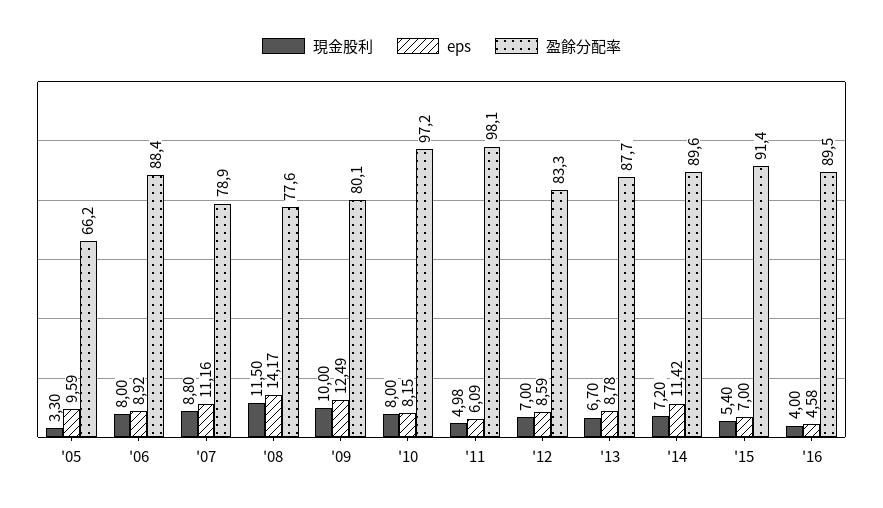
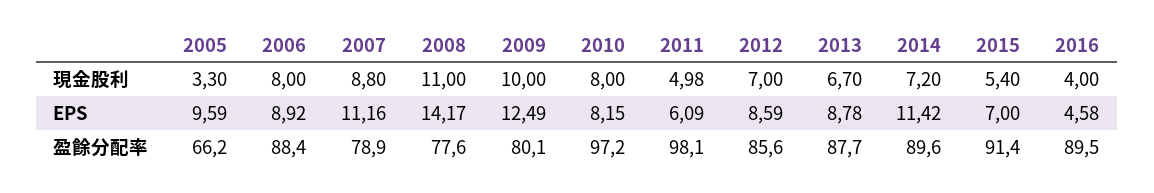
  {
    "現金股利": {
      "'05": 3.3,
      "'06": 8,
      "'07": 8.8,
-     "'08": 11.5,
+     "'08": 11,
      "'09": 10,
      "'10": 8,
      "'11": 4.98,
      "'12": 7,
      "'13": 6.7,
      "'14": 7.2,
      "'15": 5.4,
      "'16": 4
    },
    "eps": {
      "'05": 9.59,
      "'06": 8.92,
      "'07": 11.16,
      "'08": 14.17,
      "'09": 12.49,
      "'10": 8.15,
      "'11": 6.09,
      "'12": 8.59,
      "'13": 8.78,
      "'14": 11.42,
      "'15": 7,
      "'16": 4.58
    },
    "盈餘分配率": {
      "'05": 66.2,
      "'06": 88.4,
      "'07": 78.9,
      "'08": 77.6,
      "'09": 80.1,
      "'10": 97.2,
      "'11": 98.1,
-     "'12": 83.3,
+     "'12": 85.6,
      "'13": 87.7,
      "'14": 89.6,
      "'15": 91.4,
      "'16": 89.5
    }
  }

